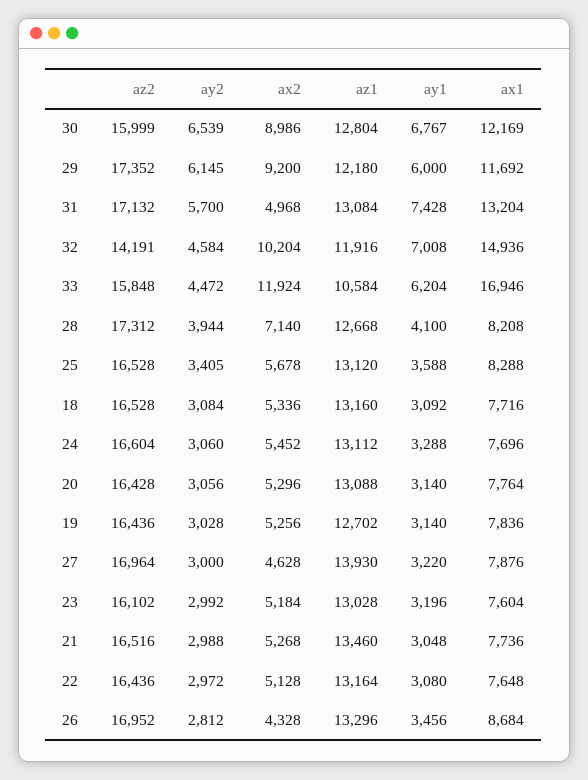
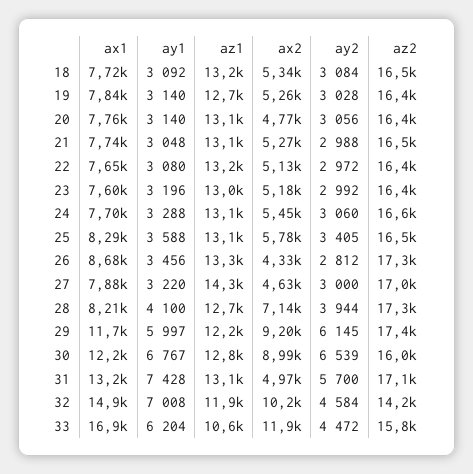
  {
    "az2": {
      "30": 15999,
      "29": 17352,
      "31": 17132,
      "32": 14191,
      "33": 15848,
      "28": 17312,
      "25": 16528,
      "18": 16528,
      "24": 16604,
      "20": 16428,
      "19": 16436,
      "27": 16964,
-     "23": 16102,
+     "23": 16400,
      "21": 16516,
      "22": 16436,
-     "26": 16952
+     "26": 17300
    },
    "ay2": {
      "30": 6539,
      "29": 6145,
      "31": 5700,
      "32": 4584,
      "33": 4472,
      "28": 3944,
      "25": 3405,
      "18": 3084,
      "24": 3060,
      "20": 3056,
      "19": 3028,
      "27": 3000,
      "23": 2992,
      "21": 2988,
      "22": 2972,
      "26": 2812
    },
    "ax2": {
      "30": 8986,
      "29": 9200,
      "31": 4968,
      "32": 10204,
      "33": 11924,
      "28": 7140,
-     "25": 5678,
+     "25": 5780,
      "18": 5336,
      "24": 5452,
-     "20": 5296,
+     "20": 4770,
      "19": 5256,
      "27": 4628,
      "23": 5184,
      "21": 5268,
      "22": 5128,
      "26": 4328
    },
    "az1": {
      "30": 12804,
      "29": 12180,
      "31": 13084,
      "32": 11916,
      "33": 10584,
      "28": 12668,
      "25": 13120,
      "18": 13160,
      "24": 13112,
      "20": 13088,
      "19": 12702,
-     "27": 13930,
+     "27": 14300,
      "23": 13028,
-     "21": 13460,
+     "21": 13100,
      "22": 13164,
      "26": 13296
    },
    "ay1": {
      "30": 6767,
-     "29": 6000,
+     "29": 5997,
      "31": 7428,
      "32": 7008,
      "33": 6204,
      "28": 4100,
      "25": 3588,
      "18": 3092,
      "24": 3288,
      "20": 3140,
      "19": 3140,
      "27": 3220,
      "23": 3196,
      "21": 3048,
      "22": 3080,
      "26": 3456
    },
    "ax1": {
      "30": 12169,
      "29": 11692,
      "31": 13204,
      "32": 14936,
      "33": 16946,
      "28": 8208,
      "25": 8288,
      "18": 7716,
      "24": 7696,
      "20": 7764,
      "19": 7836,
      "27": 7876,
      "23": 7604,
      "21": 7736,
      "22": 7648,
      "26": 8684
    }
  }

